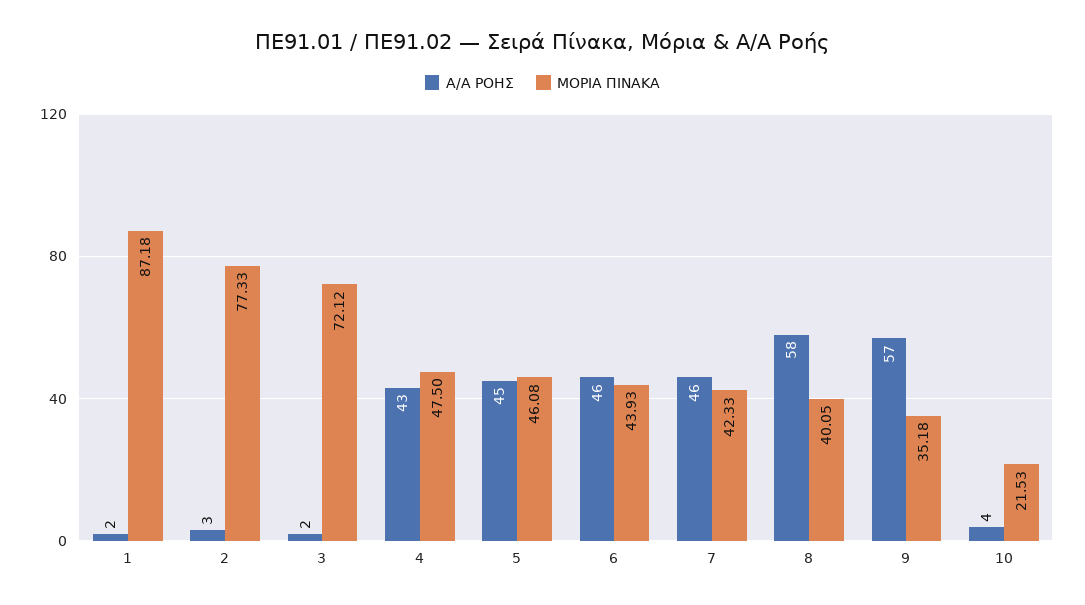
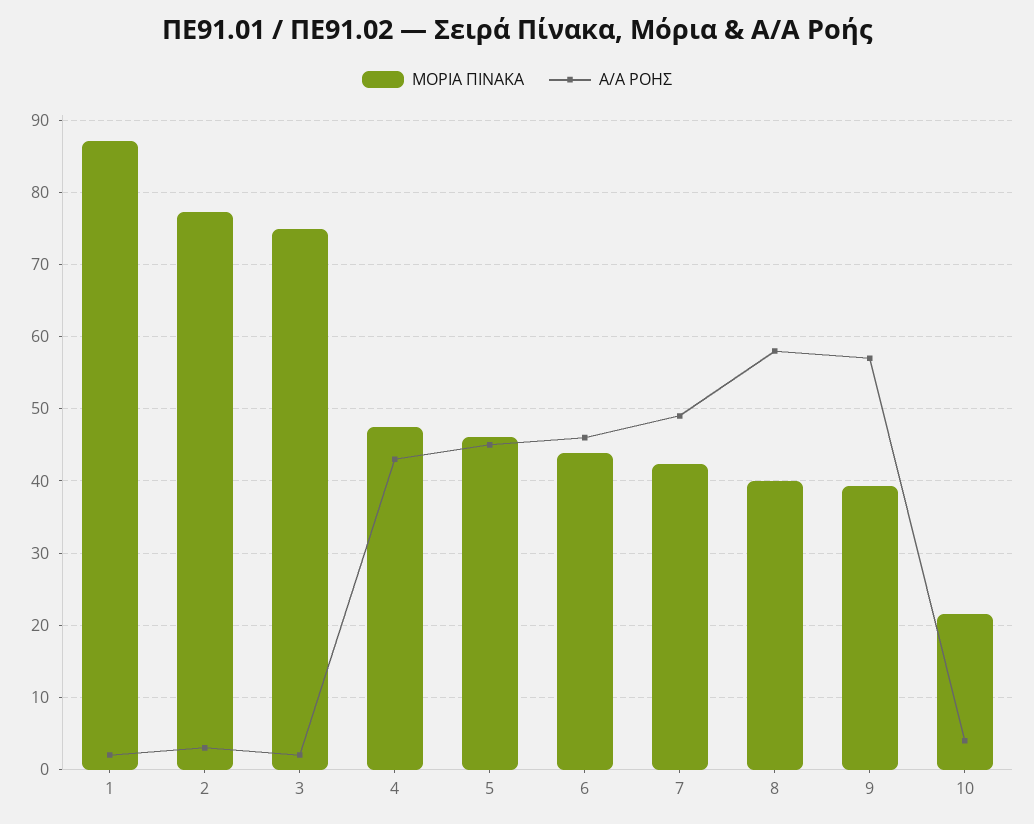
  {
    "Α/Α ΡΟΗΣ": {
      "1": 2,
      "2": 3,
      "3": 2,
      "4": 43,
      "5": 45,
      "6": 46,
-     "7": 46,
+     "7": 49,
      "8": 58,
      "9": 57,
      "10": 4
    },
    "ΜΟΡΙΑ ΠΙΝΑΚΑ": {
      "1": 87.18,
      "2": 77.33,
-     "3": 72.12,
+     "3": 75,
      "4": 47.5,
      "5": 46.08,
      "6": 43.93,
      "7": 42.33,
      "8": 40.05,
-     "9": 35.18,
+     "9": 39,
      "10": 21.53
    }
  }

